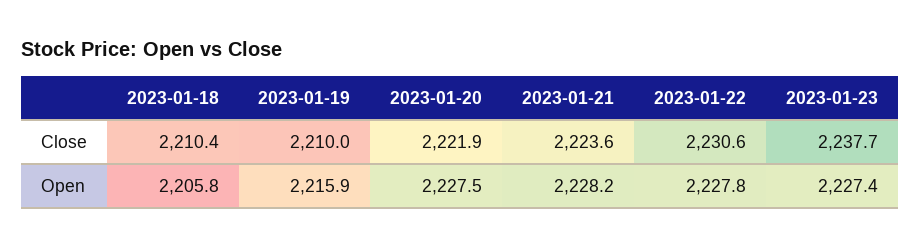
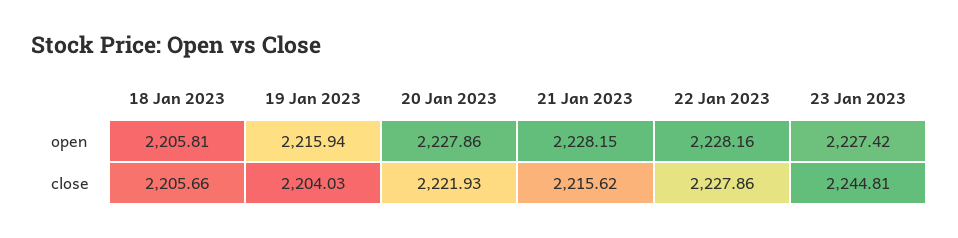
  {
    "2023-01-18": {
-     "Close": 2210.4,
+     "Close": 2205.66,
      "Open": 2205.81
    },
    "2023-01-19": {
-     "Close": 2210,
+     "Close": 2204.03,
      "Open": 2215.94
    },
    "2023-01-20": {
      "Close": 2221.93,
-     "Open": 2227.5
+     "Open": 2227.86
    },
    "2023-01-21": {
-     "Close": 2223.6,
+     "Close": 2215.62,
      "Open": 2228.15
    },
    "2023-01-22": {
-     "Close": 2230.6,
+     "Close": 2227.86,
-     "Open": 2227.8
+     "Open": 2228.16
    },
    "2023-01-23": {
-     "Close": 2237.7,
+     "Close": 2244.81,
      "Open": 2227.42
    }
  }

